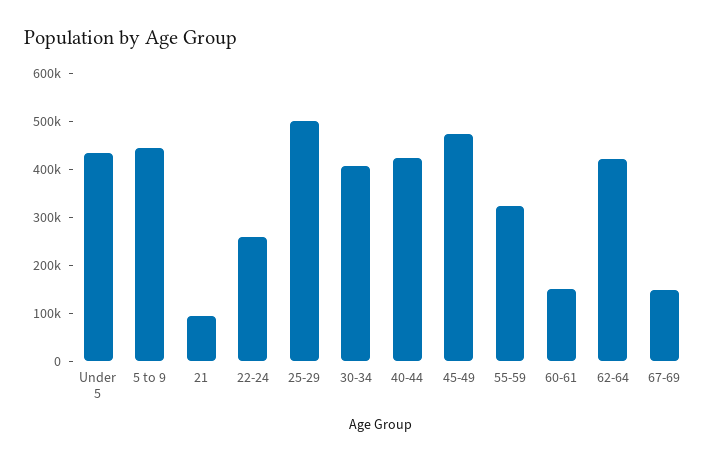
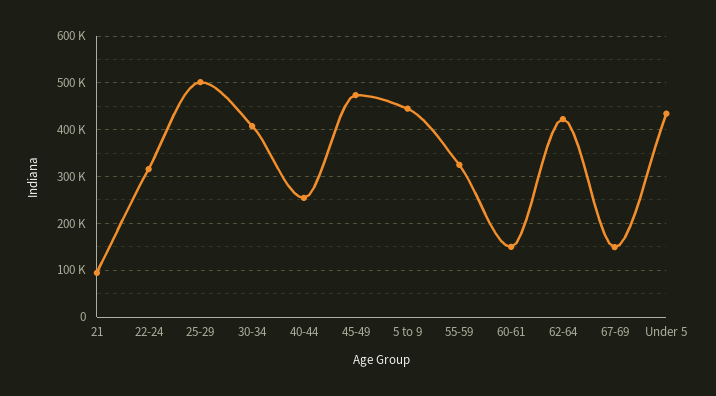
  {
    "Under 5": 440000,
    "5 to 9": 440000,
    "21": 100000,
-   "22-24": 260000,
+   "22-24": 320000,
    "25-29": 500000,
    "30-34": 400000,
-   "40-44": 420000,
+   "40-44": 260000,
    "45-49": 480000,
    "55-59": 320000,
    "60-61": 160000,
    "62-64": 420000,
    "67-69": 140000
  }

